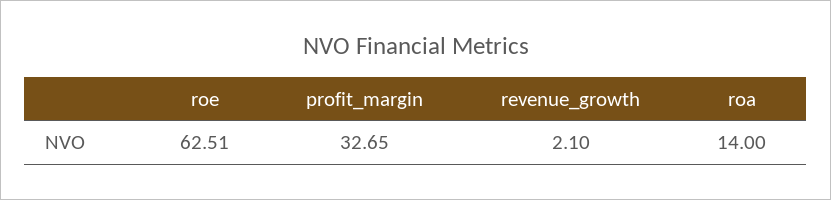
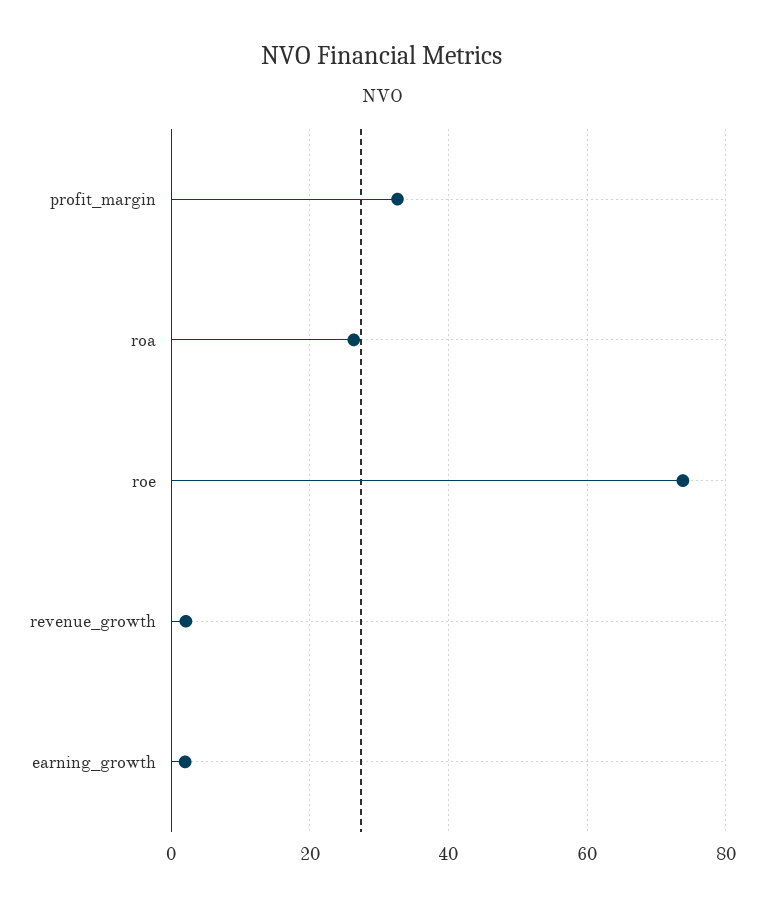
  {
-   "roe": 62.51,
+   "roe": 74,
    "profit_margin": 32.65,
    "revenue_growth": 2.1,
-   "roa": 14
+   "roa": 26,
+   "earning_growth": 2
  }

